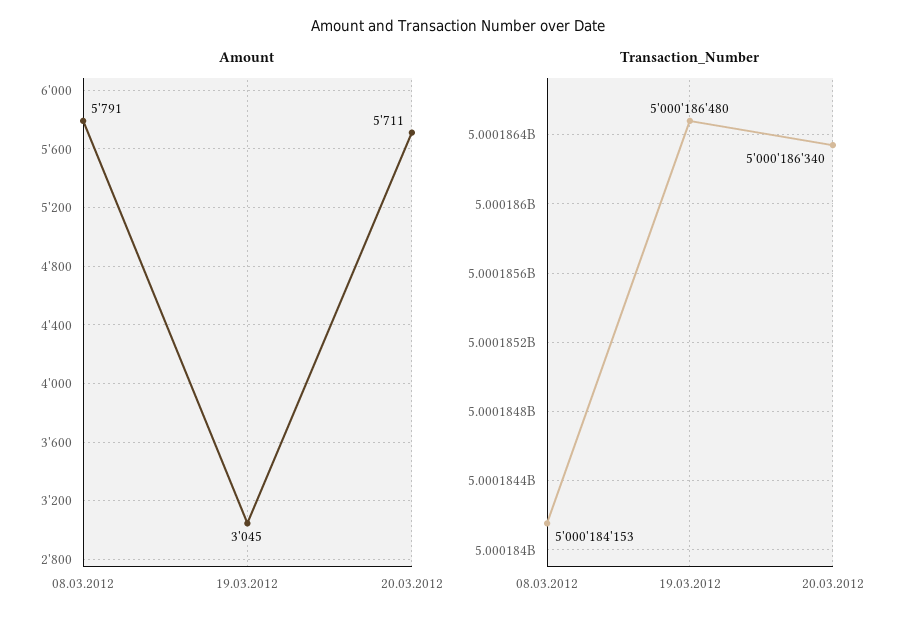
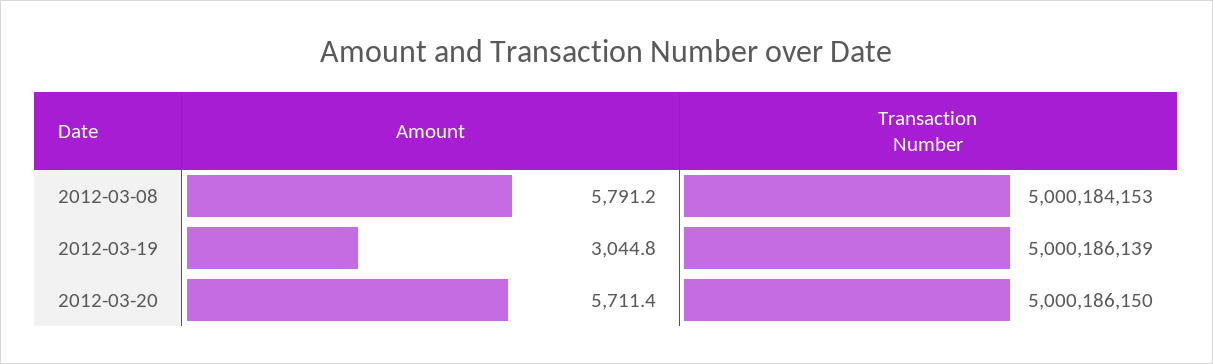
  {
    "Amount": {
      "08.03.2012": 5791.2,
      "19.03.2012": 3044.8,
      "20.03.2012": 5711.4
    },
    "Transaction_Number": {
      "08.03.2012": 5000184153,
-     "19.03.2012": 5000186480,
+     "19.03.2012": 5000186139,
-     "20.03.2012": 5000186340
+     "20.03.2012": 5000186150
    }
  }

